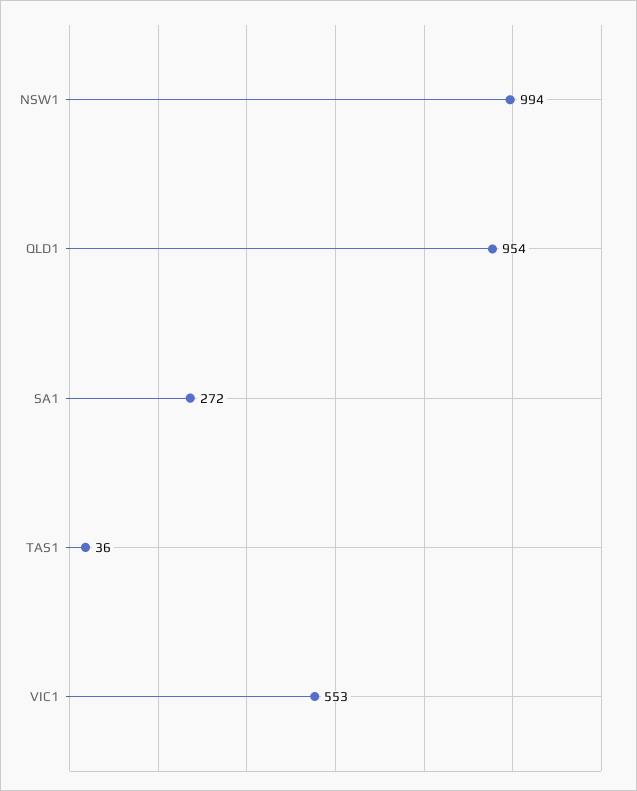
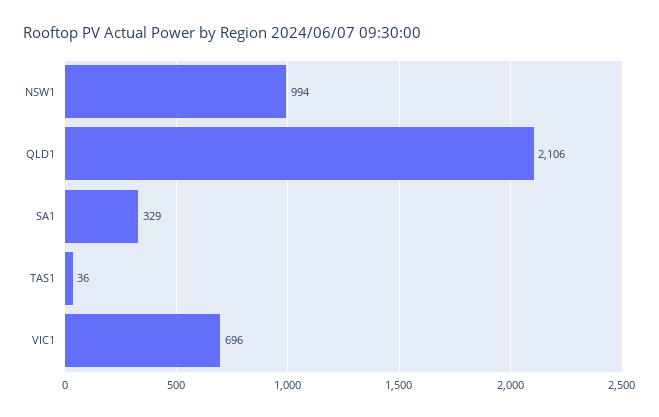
  {
    "NSW1": 994,
-   "QLD1": 954,
+   "QLD1": 2106,
-   "SA1": 272,
+   "SA1": 329,
    "TAS1": 36,
-   "VIC1": 553
+   "VIC1": 696
  }

